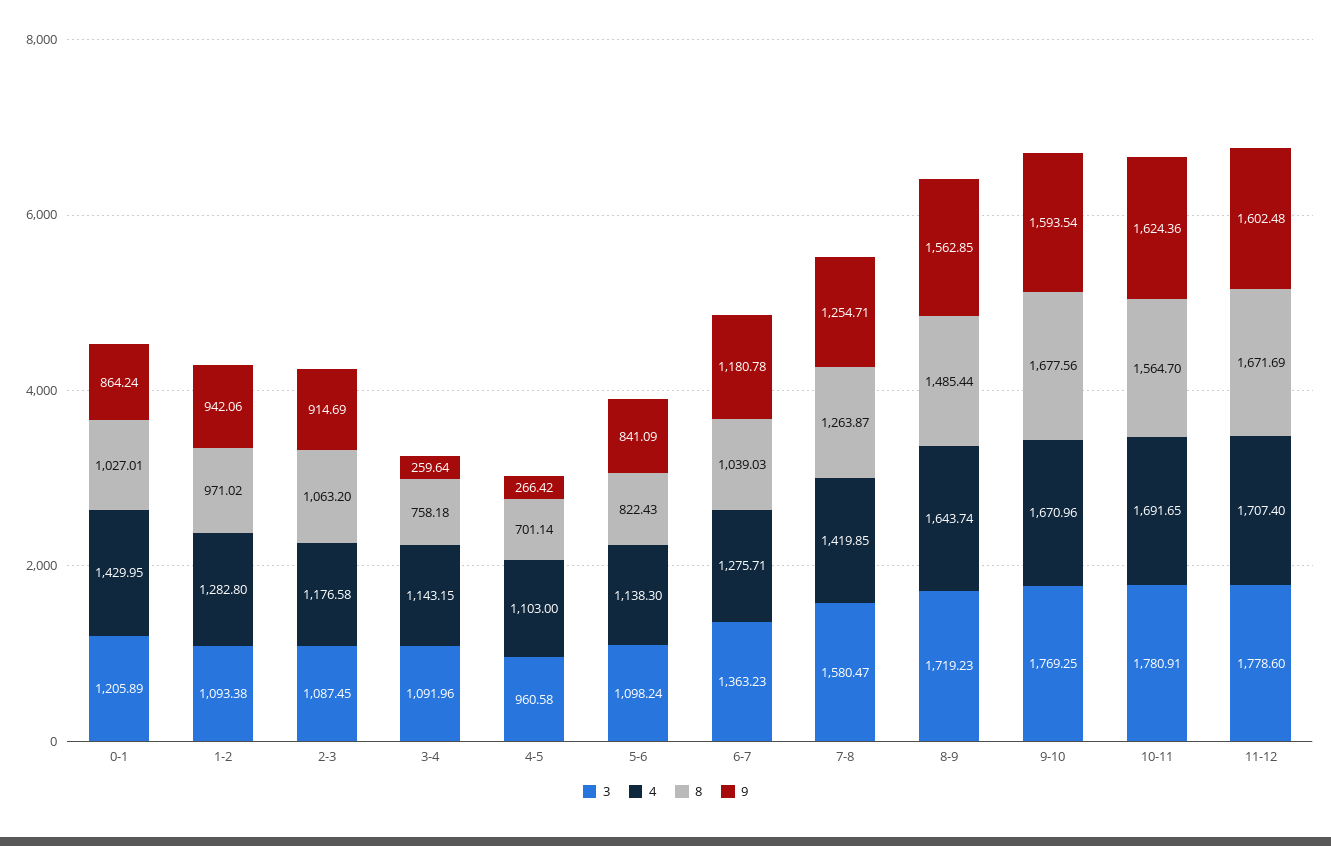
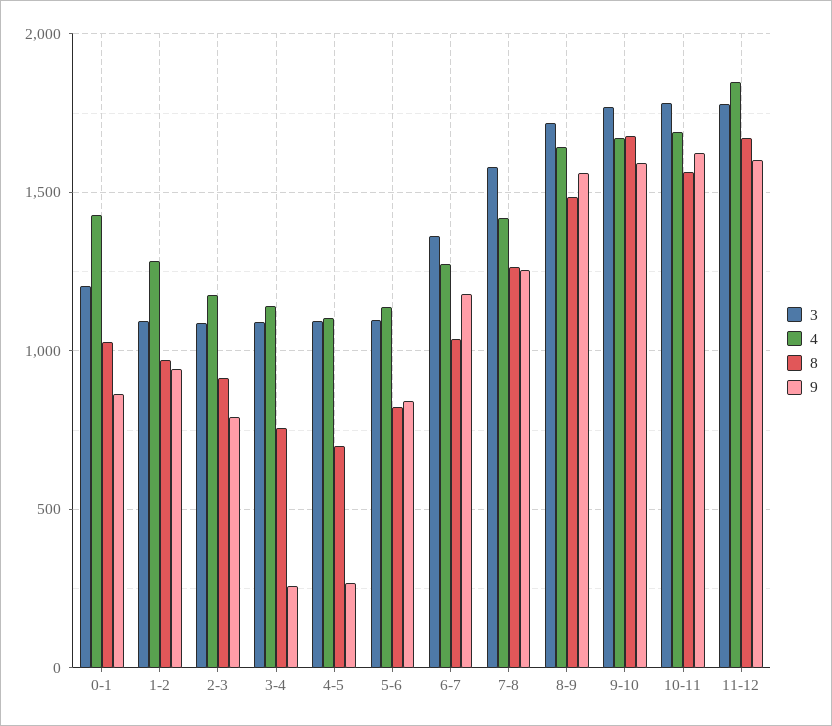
  {
    "3": {
      "0-1": 1205.89,
      "1-2": 1093.38,
      "2-3": 1087.45,
      "3-4": 1091.96,
-     "4-5": 960.58,
+     "4-5": 1100,
      "5-6": 1098.24,
      "6-7": 1363.23,
      "7-8": 1580.47,
      "8-9": 1719.23,
      "9-10": 1769.25,
      "10-11": 1780.91,
      "11-12": 1778.6
    },
    "4": {
      "0-1": 1429.95,
      "1-2": 1282.8,
      "2-3": 1176.58,
      "3-4": 1143.15,
      "4-5": 1103,
      "5-6": 1138.3,
      "6-7": 1275.71,
      "7-8": 1419.85,
      "8-9": 1643.74,
      "9-10": 1670.96,
      "10-11": 1691.65,
-     "11-12": 1707.4
+     "11-12": 1850
    },
    "8": {
      "0-1": 1027.01,
      "1-2": 971.02,
-     "2-3": 1063.2,
+     "2-3": 900,
      "3-4": 758.18,
      "4-5": 701.14,
      "5-6": 822.43,
      "6-7": 1039.03,
      "7-8": 1263.87,
      "8-9": 1485.44,
      "9-10": 1677.56,
      "10-11": 1564.7,
      "11-12": 1671.69
    },
    "9": {
      "0-1": 864.24,
      "1-2": 942.06,
-     "2-3": 914.69,
+     "2-3": 800,
      "3-4": 259.64,
      "4-5": 266.42,
      "5-6": 841.09,
      "6-7": 1180.78,
      "7-8": 1254.71,
      "8-9": 1562.85,
      "9-10": 1593.54,
      "10-11": 1624.36,
      "11-12": 1602.48
    }
  }

